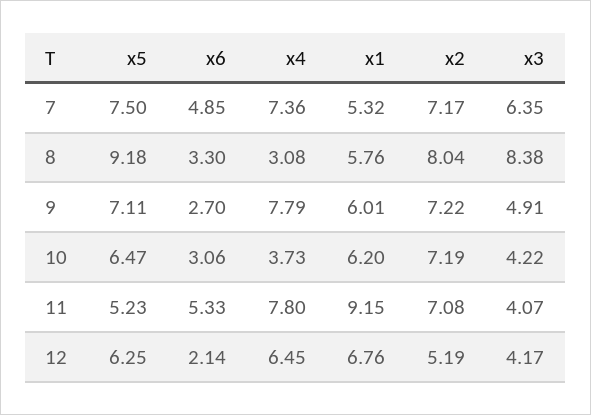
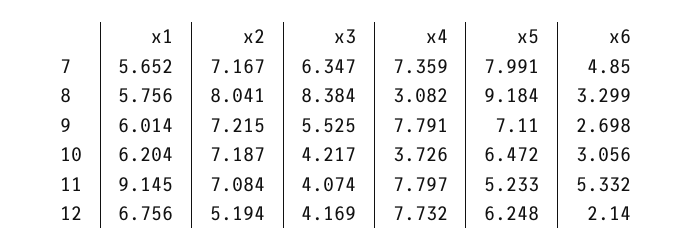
  {
    "x5": {
-     "7": 7.5,
+     "7": 7.991,
      "8": 9.184,
      "9": 7.11,
      "10": 6.472,
      "11": 5.233,
      "12": 6.248
    },
    "x6": {
      "7": 4.85,
      "8": 3.299,
      "9": 2.698,
      "10": 3.056,
      "11": 5.332,
      "12": 2.14
    },
    "x4": {
      "7": 7.359,
      "8": 3.082,
      "9": 7.791,
      "10": 3.726,
      "11": 7.797,
-     "12": 6.45
+     "12": 7.732
    },
    "x1": {
-     "7": 5.32,
+     "7": 5.652,
      "8": 5.756,
      "9": 6.014,
      "10": 6.204,
      "11": 9.145,
      "12": 6.756
    },
    "x2": {
      "7": 7.167,
      "8": 8.041,
      "9": 7.215,
      "10": 7.187,
      "11": 7.084,
      "12": 5.194
    },
    "x3": {
      "7": 6.347,
      "8": 8.384,
-     "9": 4.91,
+     "9": 5.525,
      "10": 4.217,
      "11": 4.074,
      "12": 4.169
    }
  }

